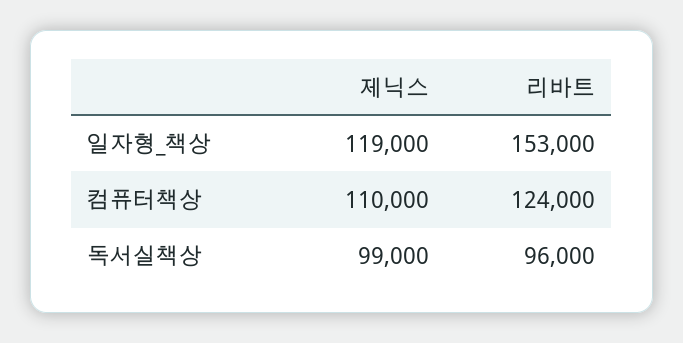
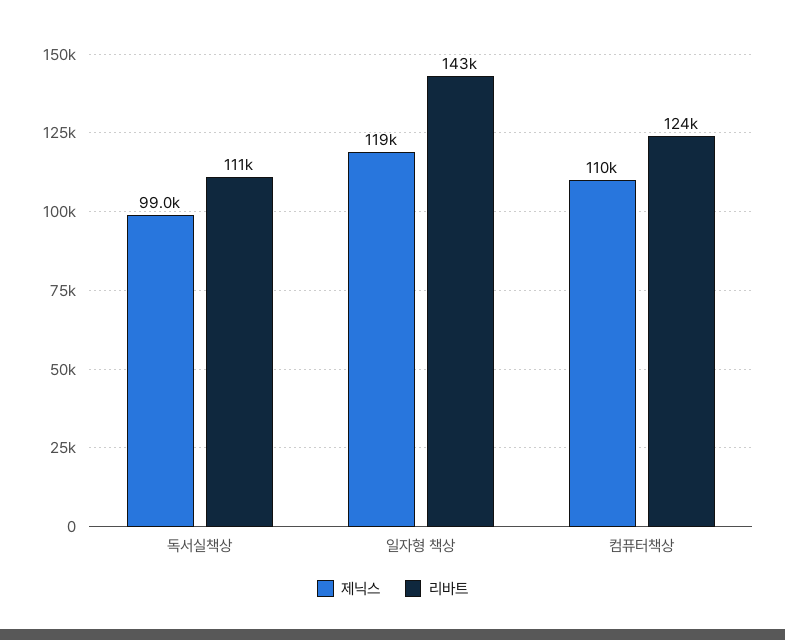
  {
    "제닉스": {
      "일자형_책상": 119000,
      "컴퓨터책상": 110000,
      "독서실책상": 99000
    },
    "리바트": {
-     "일자형_책상": 153000,
+     "일자형_책상": 143000,
      "컴퓨터책상": 124000,
-     "독서실책상": 96000
+     "독서실책상": 111000
    }
  }

